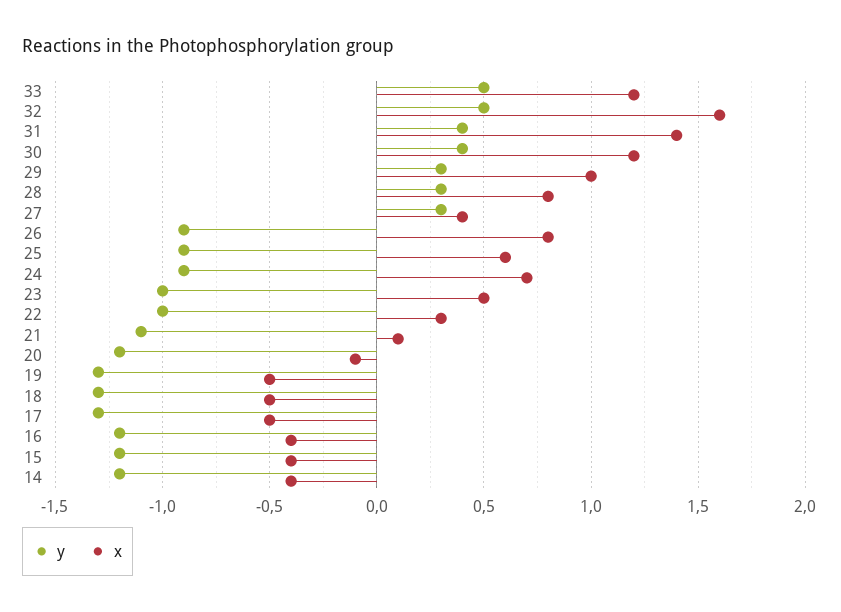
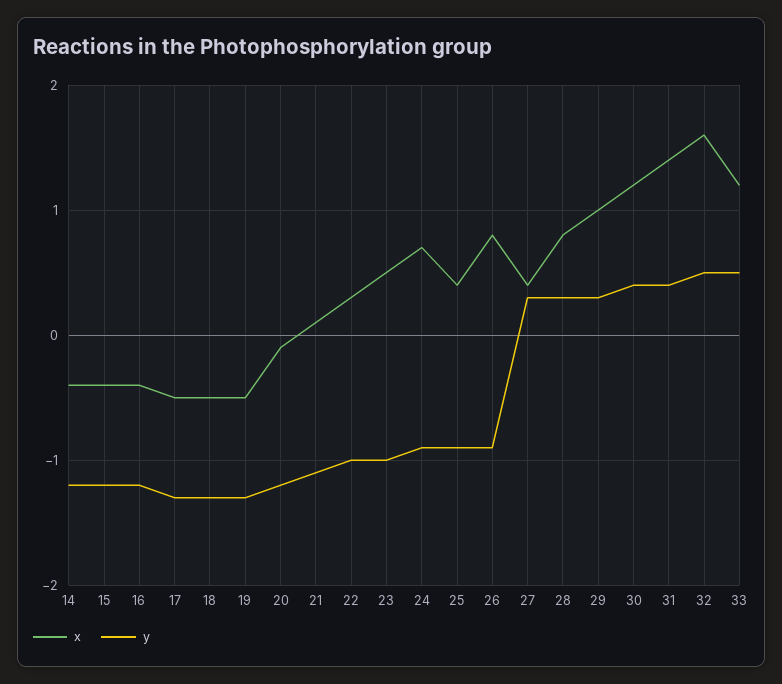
  {
    "y": {
      "33": 0.5,
      "32": 0.5,
      "31": 0.4,
      "30": 0.4,
      "29": 0.3,
      "28": 0.3,
      "27": 0.3,
      "26": -0.9,
      "25": -0.9,
      "24": -0.9,
      "23": -1,
      "22": -1,
      "21": -1.1,
      "20": -1.2,
      "19": -1.3,
      "18": -1.3,
      "17": -1.3,
      "16": -1.2,
      "15": -1.2,
      "14": -1.2
    },
    "x": {
      "33": 1.2,
      "32": 1.6,
      "31": 1.4,
      "30": 1.2,
      "29": 1,
      "28": 0.8,
      "27": 0.4,
      "26": 0.8,
-     "25": 0.6,
+     "25": 0.4,
      "24": 0.7,
      "23": 0.5,
      "22": 0.3,
      "21": 0.1,
      "20": -0.1,
      "19": -0.5,
      "18": -0.5,
      "17": -0.5,
      "16": -0.4,
      "15": -0.4,
      "14": -0.4
    }
  }

